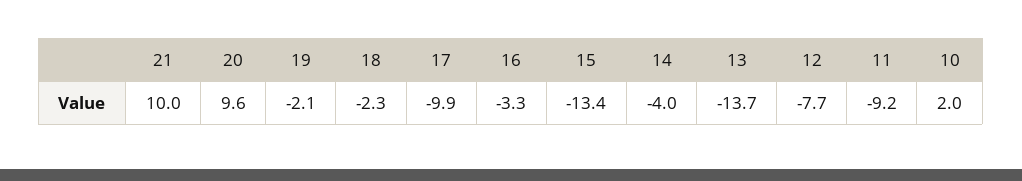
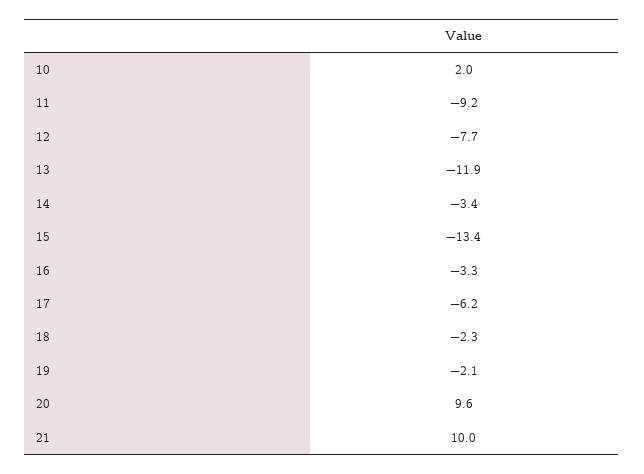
  {
    "21": 10,
    "20": 9.6,
    "19": -2.1,
    "18": -2.3,
-   "17": -9.9,
+   "17": -6.2,
    "16": -3.3,
    "15": -13.4,
-   "14": -4,
+   "14": -3.4,
-   "13": -13.7,
+   "13": -11.9,
    "12": -7.7,
    "11": -9.2,
    "10": 2
  }

